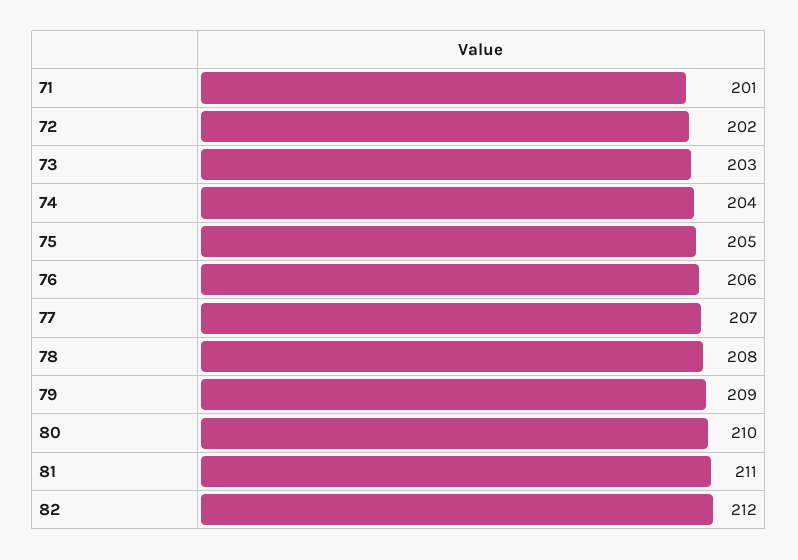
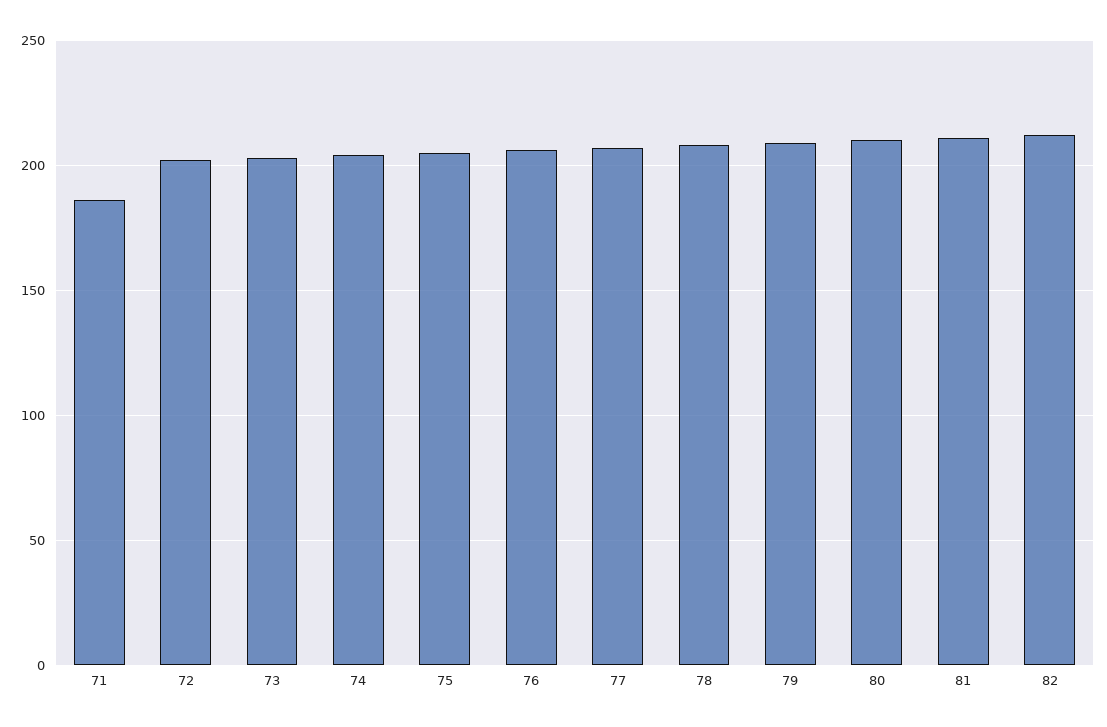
  {
-   "71": 201,
+   "71": 185,
    "72": 202,
    "73": 203,
    "74": 204,
    "75": 205,
    "76": 206,
    "77": 207,
    "78": 208,
    "79": 209,
    "80": 210,
    "81": 211,
    "82": 212
  }

